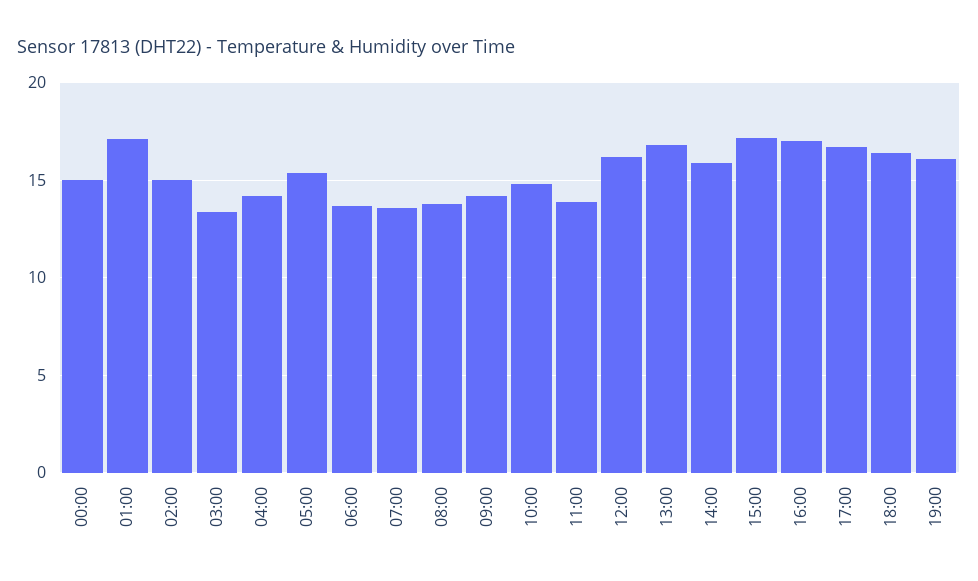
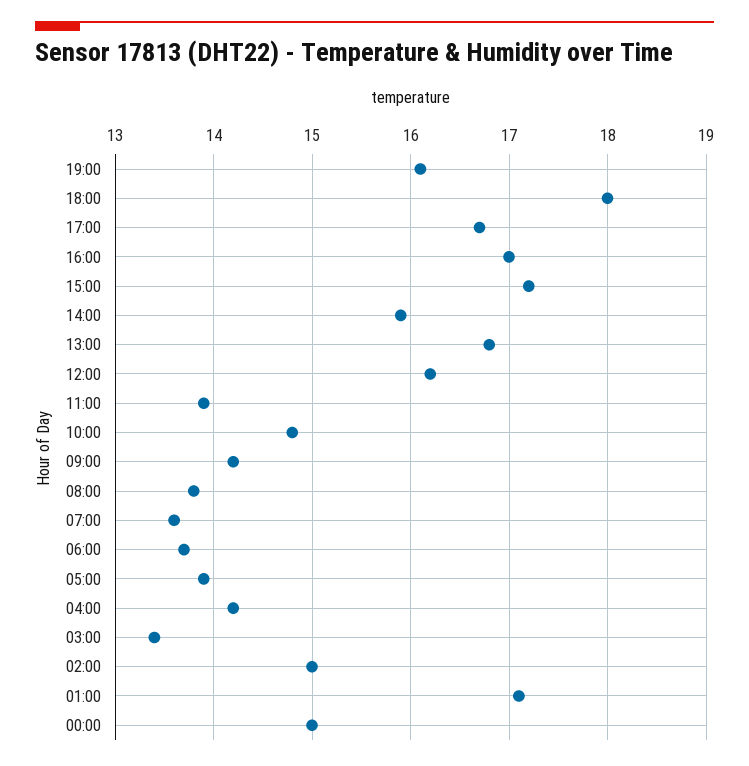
  {
    "00:00": 15,
    "01:00": 17.1,
    "02:00": 15,
    "03:00": 13.4,
    "04:00": 14.2,
-   "05:00": 15.5,
+   "05:00": 13.9,
    "06:00": 13.7,
    "07:00": 13.6,
    "08:00": 13.8,
    "09:00": 14.2,
    "10:00": 14.8,
    "11:00": 13.9,
    "12:00": 16.2,
    "13:00": 16.8,
    "14:00": 15.9,
    "15:00": 17.2,
    "16:00": 17,
    "17:00": 16.7,
-   "18:00": 16.5,
+   "18:00": 18,
    "19:00": 16.1
  }

